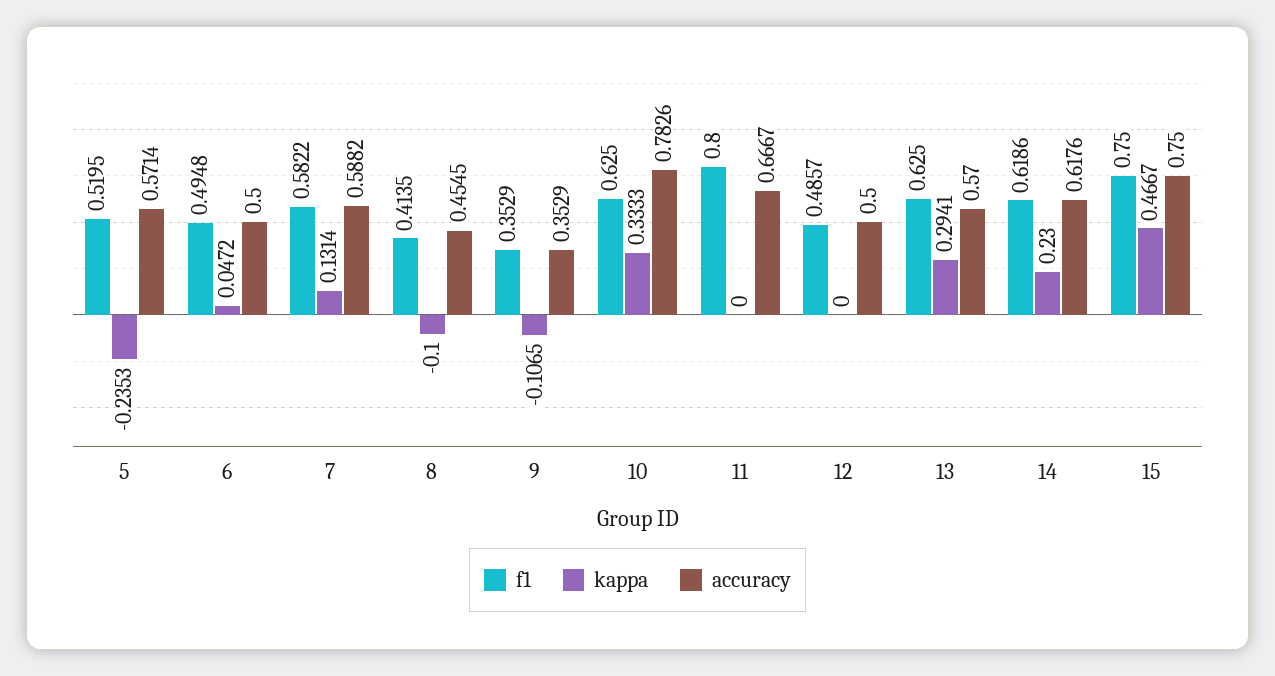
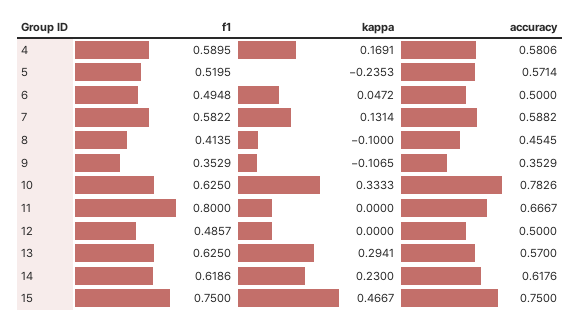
  {
    "f1": {
      "5": 0.5195,
      "6": 0.4948,
      "7": 0.5822,
      "8": 0.4135,
      "9": 0.3529,
      "10": 0.625,
      "11": 0.8,
      "12": 0.4857,
      "13": 0.625,
      "14": 0.6186,
-     "15": 0.75
+     "15": 0.75,
+     "4": 0.5895
    },
    "kappa": {
      "5": -0.2353,
      "6": 0.0472,
      "7": 0.1314,
      "8": -0.1,
      "9": -0.1065,
      "10": 0.3333,
      "11": 0,
      "12": 0,
      "13": 0.2941,
      "14": 0.23,
-     "15": 0.4667
+     "15": 0.4667,
+     "4": 0.1691
    },
    "accuracy": {
      "5": 0.5714,
      "6": 0.5,
      "7": 0.5882,
      "8": 0.4545,
      "9": 0.3529,
      "10": 0.7826,
      "11": 0.6667,
      "12": 0.5,
      "13": 0.57,
      "14": 0.6176,
-     "15": 0.75
+     "15": 0.75,
+     "4": 0.5806
    }
  }

